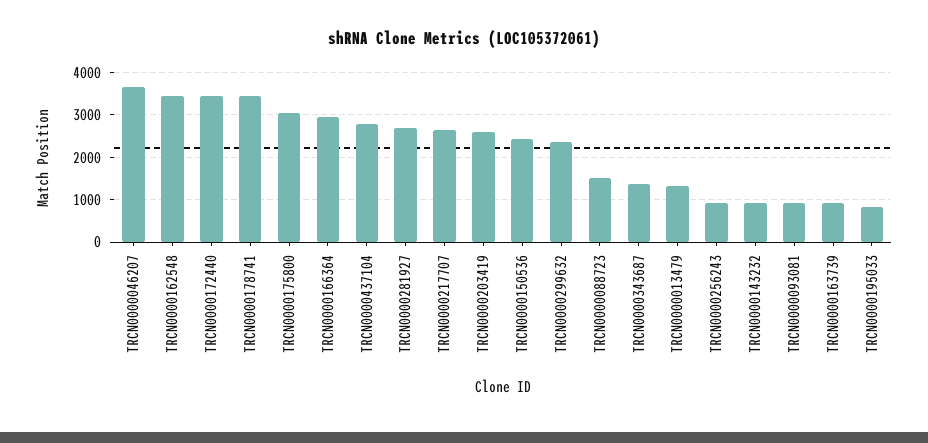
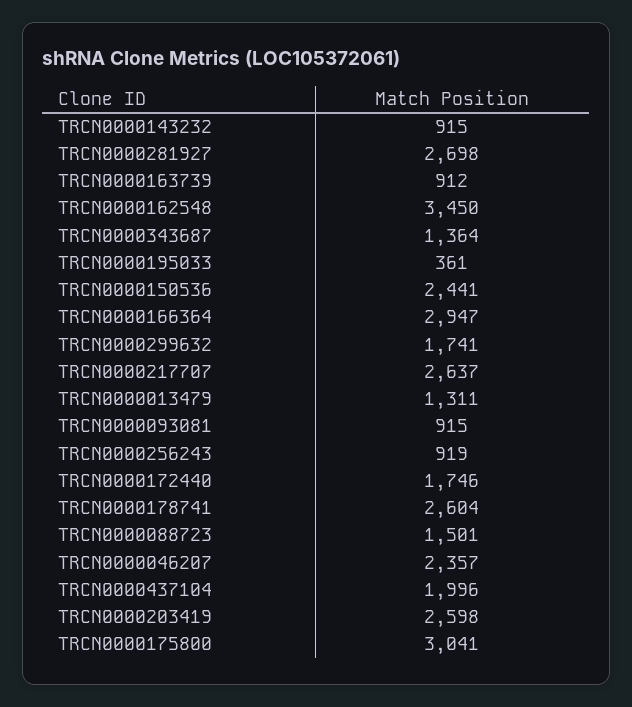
  {
-   "TRCN0000046207": 3600,
+   "TRCN0000046207": 2357,
    "TRCN0000162548": 3450,
-   "TRCN0000172440": 3400,
+   "TRCN0000172440": 1746,
-   "TRCN0000178741": 3400,
+   "TRCN0000178741": 2604,
    "TRCN0000175800": 3041,
    "TRCN0000166364": 2947,
-   "TRCN0000437104": 2800,
+   "TRCN0000437104": 1996,
    "TRCN0000281927": 2698,
    "TRCN0000217707": 2637,
    "TRCN0000203419": 2598,
    "TRCN0000150536": 2441,
-   "TRCN0000299632": 2400,
+   "TRCN0000299632": 1741,
    "TRCN0000088723": 1501,
    "TRCN0000343687": 1364,
    "TRCN0000013479": 1311,
    "TRCN0000256243": 919,
    "TRCN0000143232": 915,
    "TRCN0000093081": 915,
    "TRCN0000163739": 912,
-   "TRCN0000195033": 800
+   "TRCN0000195033": 361
  }

